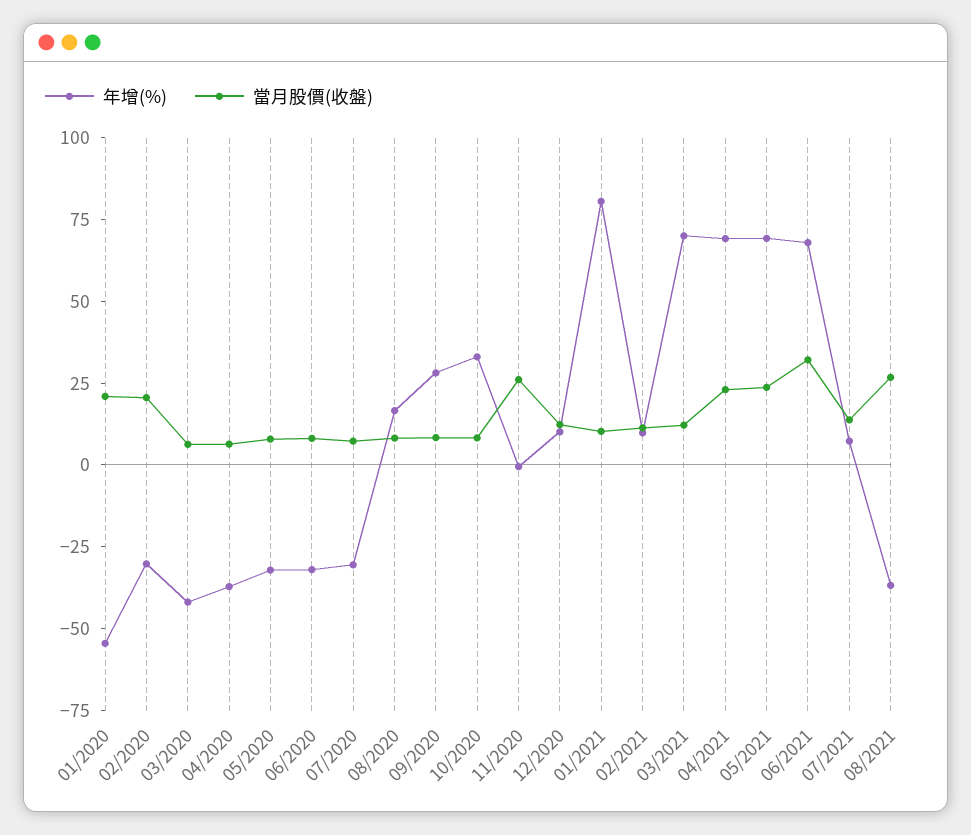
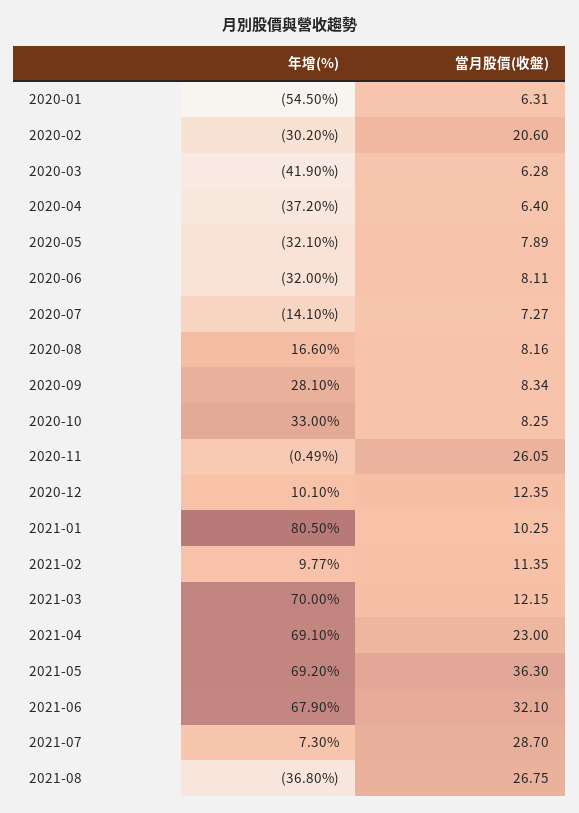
  {
    "年增(%)": {
      "01/2020": -54.5,
      "02/2020": -30.2,
      "03/2020": -41.9,
      "04/2020": -37.2,
      "05/2020": -32.1,
      "06/2020": -32,
-     "07/2020": -30,
+     "07/2020": -14.1,
      "08/2020": 16.6,
      "09/2020": 28.1,
      "10/2020": 33,
      "11/2020": -0.49,
      "12/2020": 10.1,
      "01/2021": 80.5,
      "02/2021": 9.77,
      "03/2021": 70,
      "04/2021": 69.1,
      "05/2021": 69.2,
      "06/2021": 67.9,
      "07/2021": 7.3,
      "08/2021": -36.8
    },
    "當月股價(收盤)": {
-     "01/2020": 20,
+     "01/2020": 6.31,
      "02/2020": 20.6,
      "03/2020": 6.28,
      "04/2020": 6.4,
      "05/2020": 7.89,
      "06/2020": 8.11,
      "07/2020": 7.27,
      "08/2020": 8.16,
      "09/2020": 8.34,
      "10/2020": 8.25,
      "11/2020": 26.05,
      "12/2020": 12.35,
      "01/2021": 10.25,
      "02/2021": 11.35,
      "03/2021": 12.15,
      "04/2021": 23,
-     "05/2021": 25,
+     "05/2021": 36.3,
      "06/2021": 32.1,
-     "07/2021": 15,
+     "07/2021": 28.7,
      "08/2021": 26.75
    }
  }

